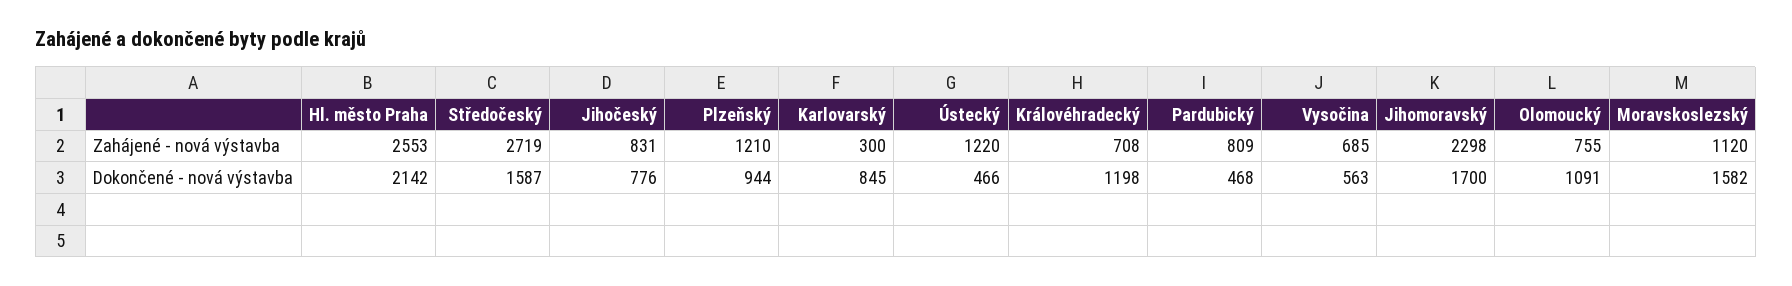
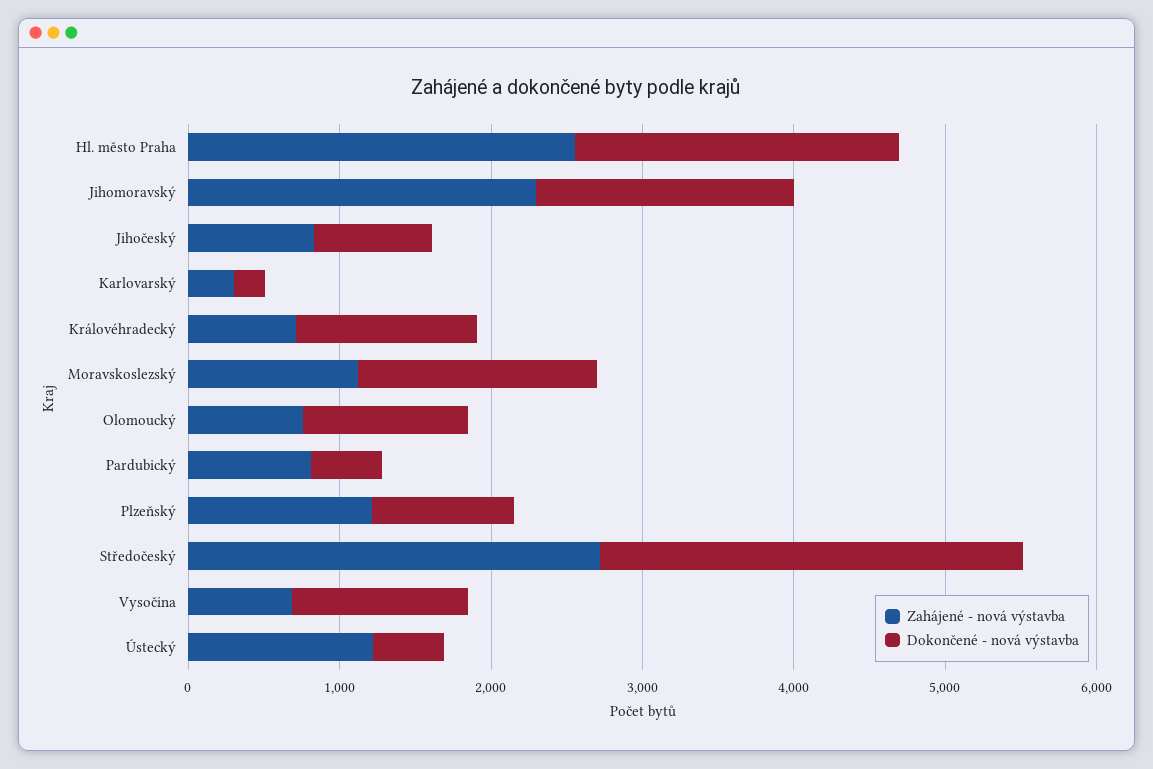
  {
    "Zahájené - nová výstavba": {
      "Hl. město Praha": 2553,
      "Středočeský": 2719,
      "Jihočeský": 831,
      "Plzeňský": 1210,
      "Karlovarský": 300,
      "Ústecký": 1220,
      "Královéhradecký": 708,
      "Pardubický": 809,
      "Vysočina": 685,
      "Jihomoravský": 2298,
      "Olomoucký": 755,
      "Moravskoslezský": 1120
    },
    "Dokončené - nová výstavba": {
      "Hl. město Praha": 2142,
-     "Středočeský": 1587,
+     "Středočeský": 2800,
      "Jihočeský": 776,
      "Plzeňský": 944,
-     "Karlovarský": 845,
+     "Karlovarský": 200,
      "Ústecký": 466,
      "Královéhradecký": 1198,
      "Pardubický": 468,
-     "Vysočina": 563,
+     "Vysočina": 1200,
      "Jihomoravský": 1700,
      "Olomoucký": 1091,
      "Moravskoslezský": 1582
    }
  }

